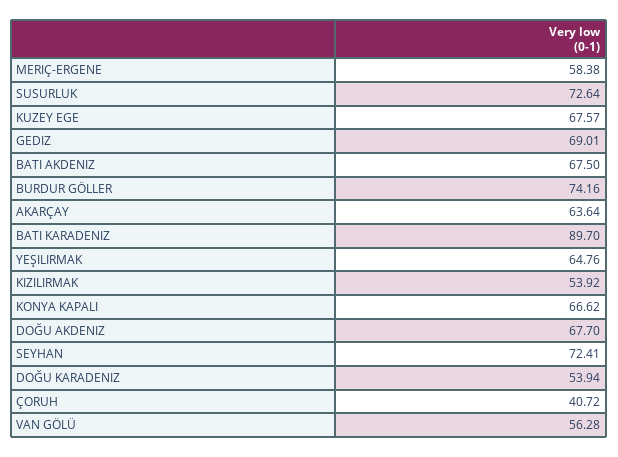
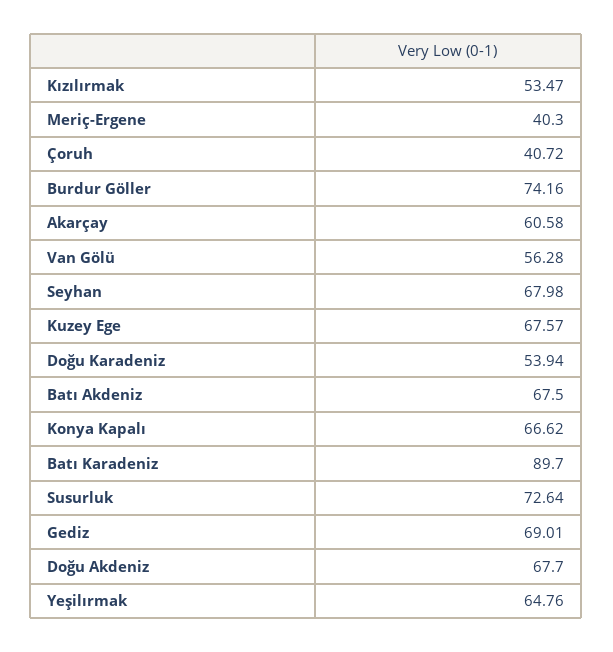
  {
-   "MERIÇ-ERGENE": 58.38,
+   "MERIÇ-ERGENE": 40.3,
    "SUSURLUK": 72.64,
    "KUZEY EGE": 67.57,
    "GEDIZ": 69.01,
    "BATI AKDENIZ": 67.5,
    "BURDUR GÖLLER": 74.16,
-   "AKARÇAY": 63.64,
+   "AKARÇAY": 60.58,
    "BATI KARADENIZ": 89.7,
    "YEŞILIRMAK": 64.76,
-   "KIZILIRMAK": 53.92,
+   "KIZILIRMAK": 53.47,
    "KONYA KAPALI": 66.62,
    "DOĞU AKDENIZ": 67.7,
-   "SEYHAN": 72.41,
+   "SEYHAN": 67.98,
    "DOĞU KARADENIZ": 53.94,
    "ÇORUH": 40.72,
    "VAN GÖLÜ": 56.28
  }

